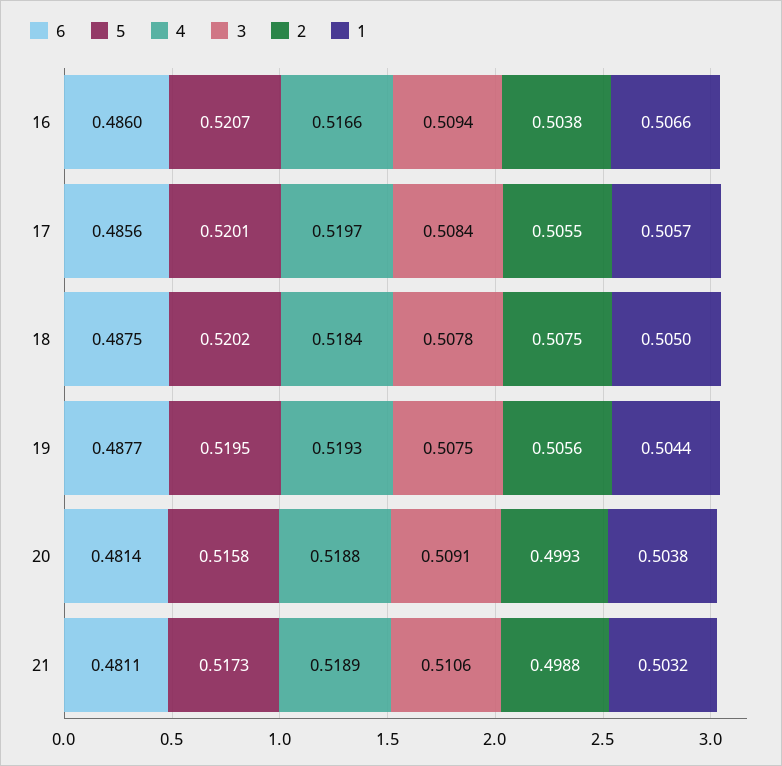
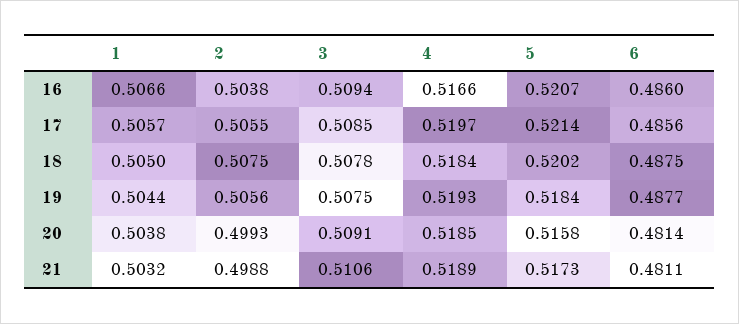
  {
    "6": {
      "16": 0.486,
      "17": 0.4856,
      "18": 0.4875,
      "19": 0.4877,
      "20": 0.4814,
      "21": 0.4811
    },
    "5": {
      "16": 0.5207,
-     "17": 0.5201,
+     "17": 0.5214,
      "18": 0.5202,
-     "19": 0.5195,
+     "19": 0.5184,
      "20": 0.5158,
      "21": 0.5173
    },
    "4": {
      "16": 0.5166,
      "17": 0.5197,
      "18": 0.5184,
      "19": 0.5193,
-     "20": 0.5188,
+     "20": 0.5185,
      "21": 0.5189
    },
    "3": {
      "16": 0.5094,
-     "17": 0.5084,
+     "17": 0.5085,
      "18": 0.5078,
      "19": 0.5075,
      "20": 0.5091,
      "21": 0.5106
    },
    "2": {
      "16": 0.5038,
      "17": 0.5055,
      "18": 0.5075,
      "19": 0.5056,
      "20": 0.4993,
      "21": 0.4988
    },
    "1": {
      "16": 0.5066,
      "17": 0.5057,
      "18": 0.505,
      "19": 0.5044,
      "20": 0.5038,
      "21": 0.5032
    }
  }

